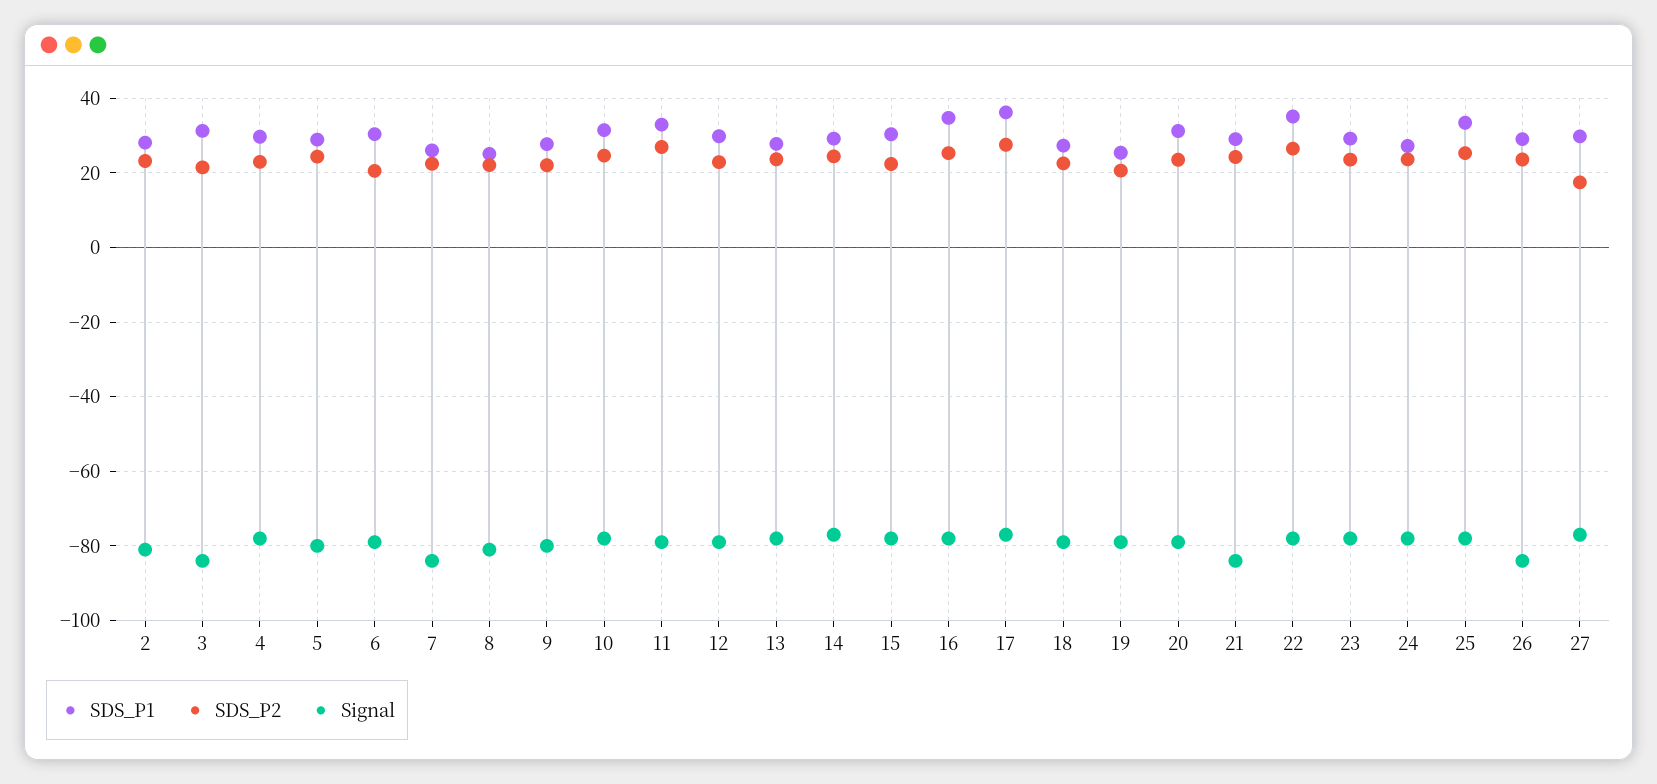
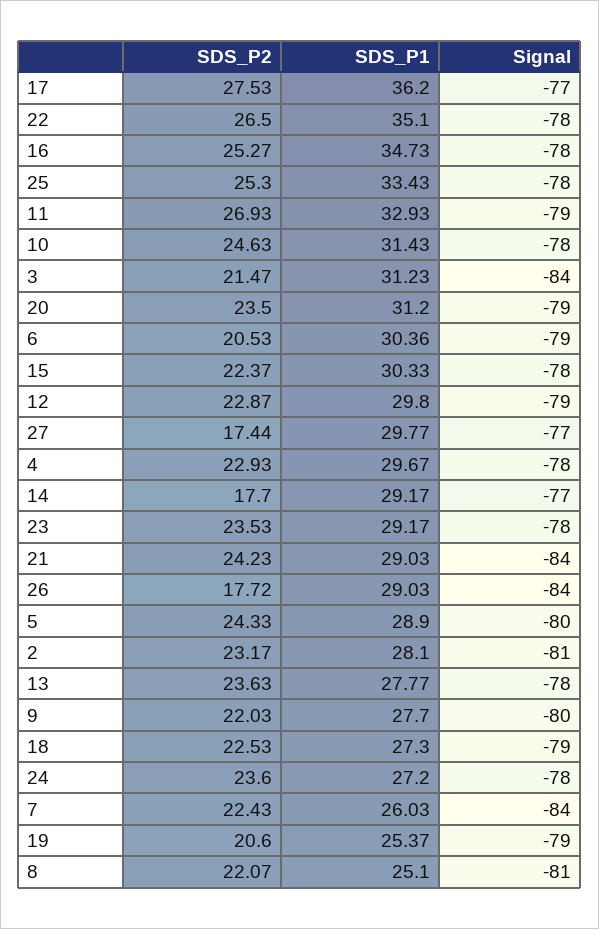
  {
    "SDS_P1": {
      "2": 28.1,
      "3": 31.23,
      "4": 29.67,
      "5": 28.9,
      "6": 30.36,
      "7": 26.03,
      "8": 25.1,
      "9": 27.7,
      "10": 31.43,
      "11": 32.93,
      "12": 29.8,
      "13": 27.77,
      "14": 29.17,
      "15": 30.33,
      "16": 34.73,
      "17": 36.2,
      "18": 27.3,
      "19": 25.37,
      "20": 31.2,
      "21": 29.03,
      "22": 35.1,
      "23": 29.17,
      "24": 27.2,
      "25": 33.43,
      "26": 29.03,
      "27": 29.77
    },
    "SDS_P2": {
      "2": 23.17,
      "3": 21.47,
      "4": 22.93,
      "5": 24.33,
      "6": 20.53,
      "7": 22.43,
      "8": 22.07,
      "9": 22.03,
      "10": 24.63,
      "11": 26.93,
      "12": 22.87,
      "13": 23.63,
-     "14": 24,
+     "14": 17.7,
      "15": 22.37,
      "16": 25.27,
      "17": 27.53,
      "18": 22.53,
      "19": 20.6,
      "20": 23.5,
      "21": 24.23,
      "22": 26.5,
      "23": 23.53,
      "24": 23.6,
      "25": 25.3,
-     "26": 24,
+     "26": 17.72,
      "27": 17.44
    },
    "Signal": {
      "2": -81,
      "3": -84,
      "4": -78,
      "5": -80,
      "6": -79,
      "7": -84,
      "8": -81,
      "9": -80,
      "10": -78,
      "11": -79,
      "12": -79,
      "13": -78,
      "14": -77,
      "15": -78,
      "16": -78,
      "17": -77,
      "18": -79,
      "19": -79,
      "20": -79,
      "21": -84,
      "22": -78,
      "23": -78,
      "24": -78,
      "25": -78,
      "26": -84,
      "27": -77
    }
  }

